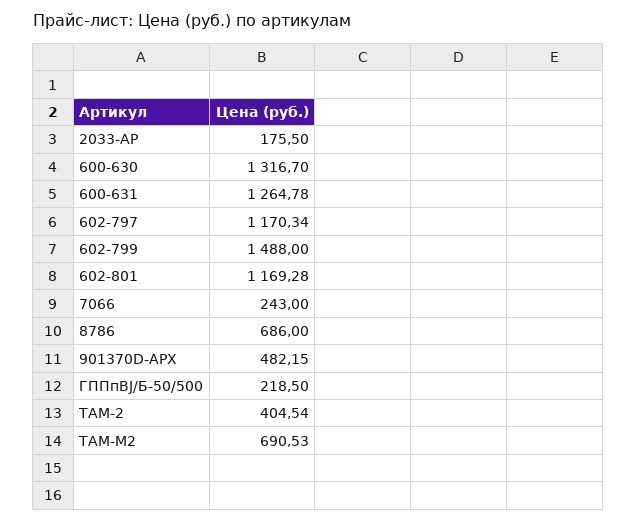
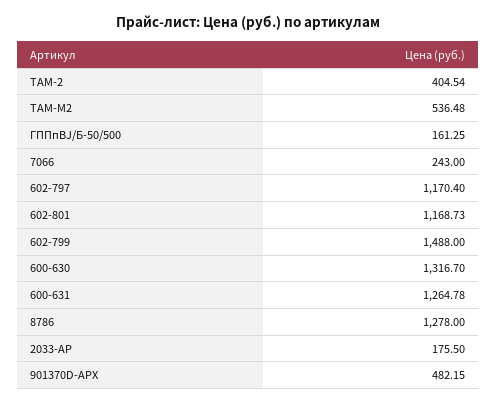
  {
    "2033-AP": 175.5,
    "600-630": 1316.7,
    "600-631": 1264.78,
-   "602-797": 1170.34,
+   "602-797": 1170.4,
    "602-799": 1488,
-   "602-801": 1169.28,
+   "602-801": 1168.73,
    "7066": 243,
-   "8786": 686,
+   "8786": 1278,
    "901370D-АРХ": 482.15,
-   "ГППпBJ/Б-50/500": 218.5,
+   "ГППпBJ/Б-50/500": 161.25,
    "ТАМ-2": 404.54,
-   "ТАМ-М2": 690.53
+   "ТАМ-М2": 536.48
  }

